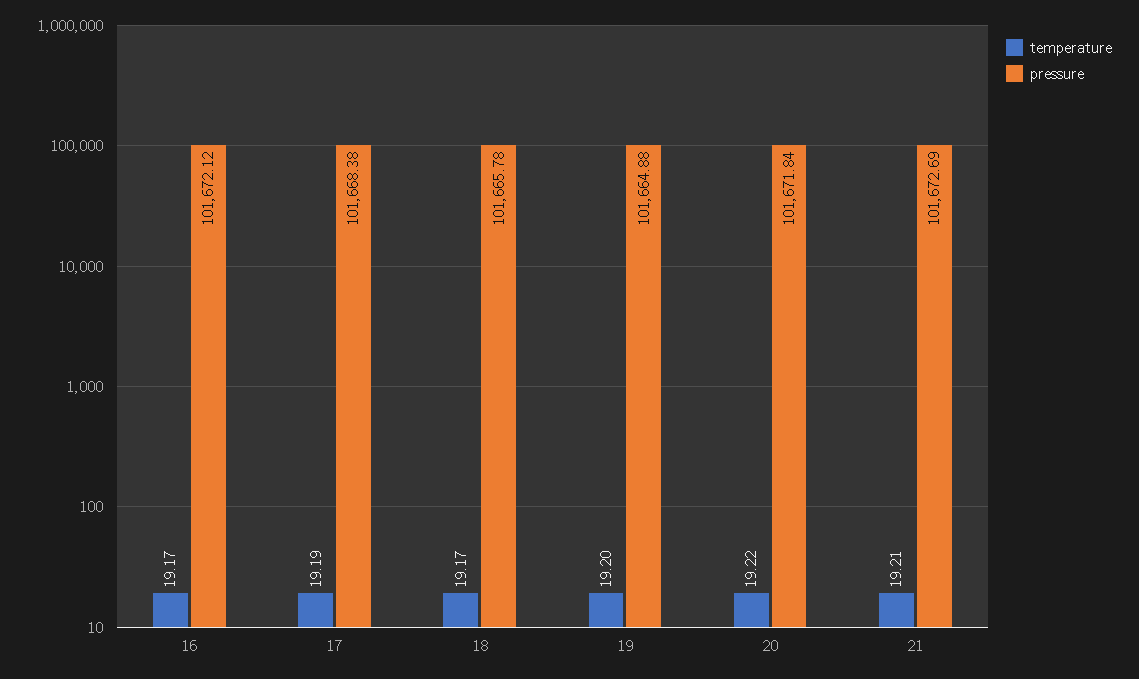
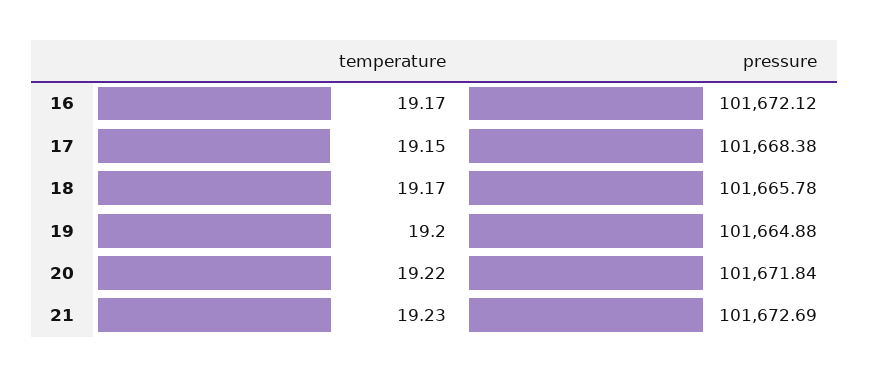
  {
    "temperature": {
      "16": 19.17,
-     "17": 19.19,
+     "17": 19.15,
      "18": 19.17,
      "19": 19.2,
      "20": 19.22,
-     "21": 19.21
+     "21": 19.23
    },
    "pressure": {
      "16": 101672.12,
      "17": 101668.38,
      "18": 101665.78,
      "19": 101664.88,
      "20": 101671.84,
      "21": 101672.69
    }
  }

